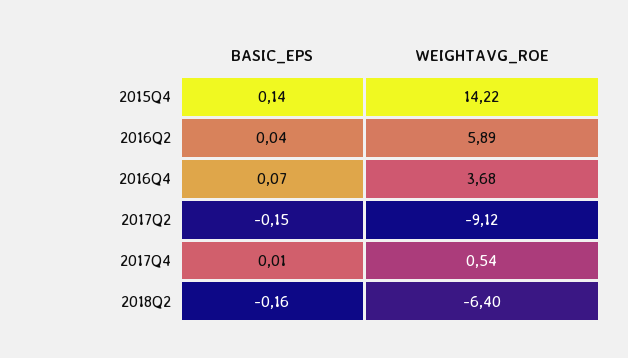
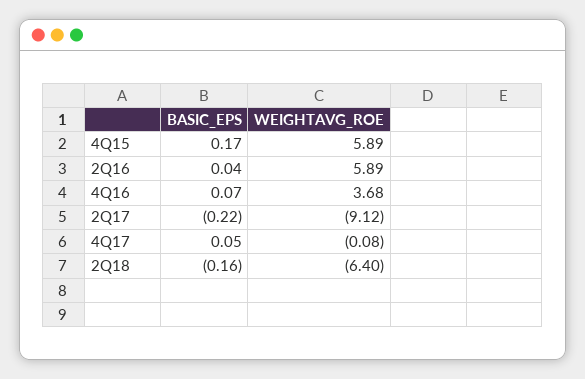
  {
    "BASIC_EPS": {
-     "2015Q4": 0.14,
+     "2015Q4": 0.17,
      "2016Q2": 0.04,
      "2016Q4": 0.07,
-     "2017Q2": -0.15,
+     "2017Q2": -0.22,
-     "2017Q4": 0.01,
+     "2017Q4": 0.05,
      "2018Q2": -0.16
    },
    "WEIGHTAVG_ROE": {
-     "2015Q4": 14.22,
+     "2015Q4": 5.89,
      "2016Q2": 5.89,
      "2016Q4": 3.68,
      "2017Q2": -9.12,
-     "2017Q4": 0.54,
+     "2017Q4": -0.08,
      "2018Q2": -6.4
    }
  }

